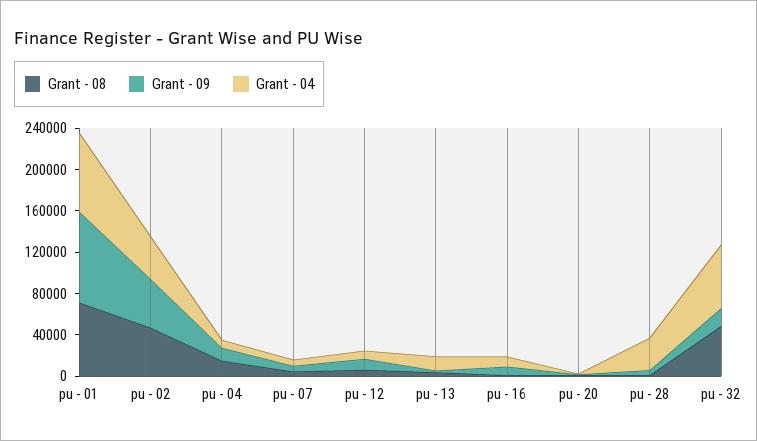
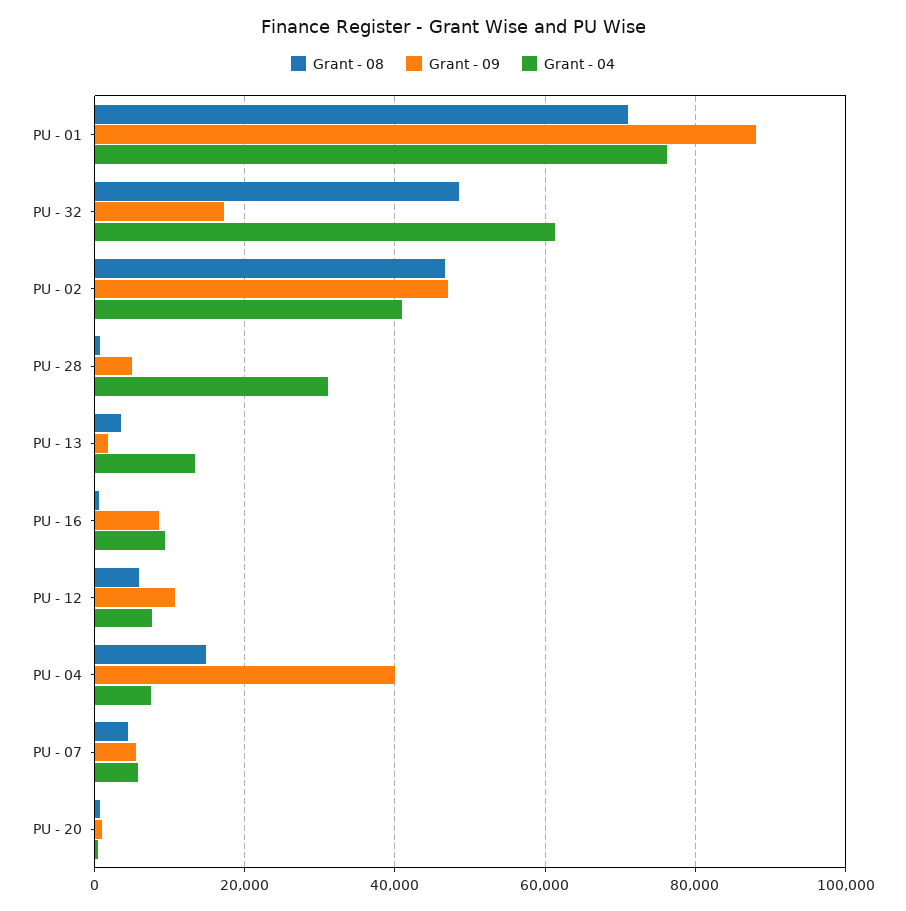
  {
    "Grant - 08": {
      "pu - 01": 72000,
      "pu - 02": 46000,
      "pu - 04": 14000,
      "pu - 07": 4000,
      "pu - 12": 6000,
      "pu - 13": 4000,
      "pu - 16": 0,
      "pu - 20": 0,
      "pu - 28": 0,
      "pu - 32": 48000
    },
    "Grant - 09": {
      "pu - 01": 88000,
      "pu - 02": 48000,
-     "pu - 04": 10000,
+     "pu - 04": 40000,
      "pu - 07": 6000,
      "pu - 12": 10000,
      "pu - 13": 2000,
      "pu - 16": 8000,
      "pu - 20": 2000,
      "pu - 28": 6000,
      "pu - 32": 18000
    },
    "Grant - 04": {
      "pu - 01": 76000,
      "pu - 02": 40000,
      "pu - 04": 8000,
      "pu - 07": 6000,
      "pu - 12": 8000,
      "pu - 13": 14000,
      "pu - 16": 10000,
      "pu - 20": 0,
      "pu - 28": 32000,
      "pu - 32": 62000
    }
  }

